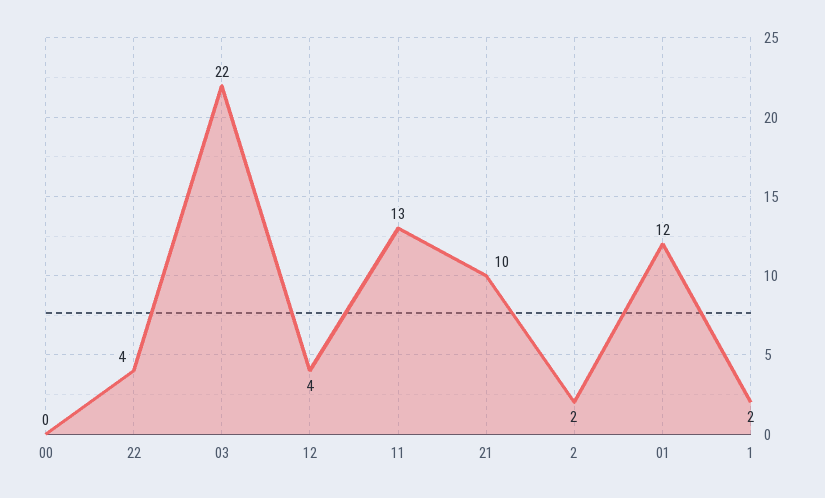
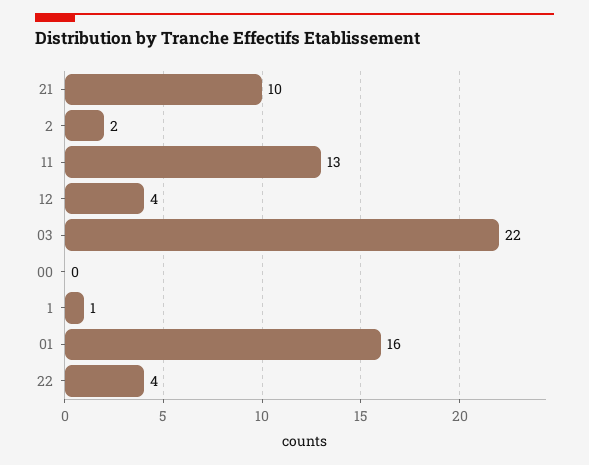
  {
    "00": 0,
    "22": 4,
    "03": 22,
    "12": 4,
    "11": 13,
    "21": 10,
    "2": 2,
-   "01": 12,
+   "01": 16,
-   "1": 2
+   "1": 1
  }

